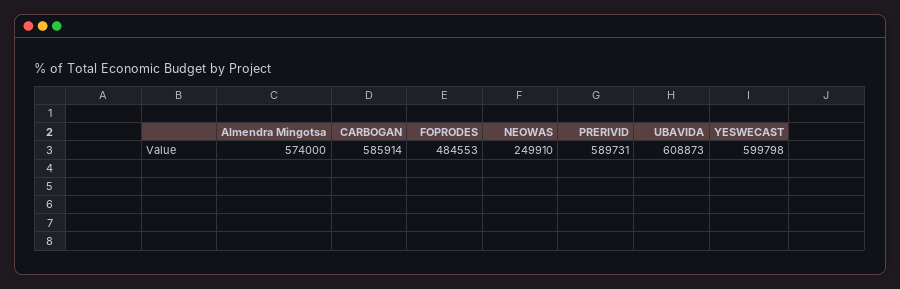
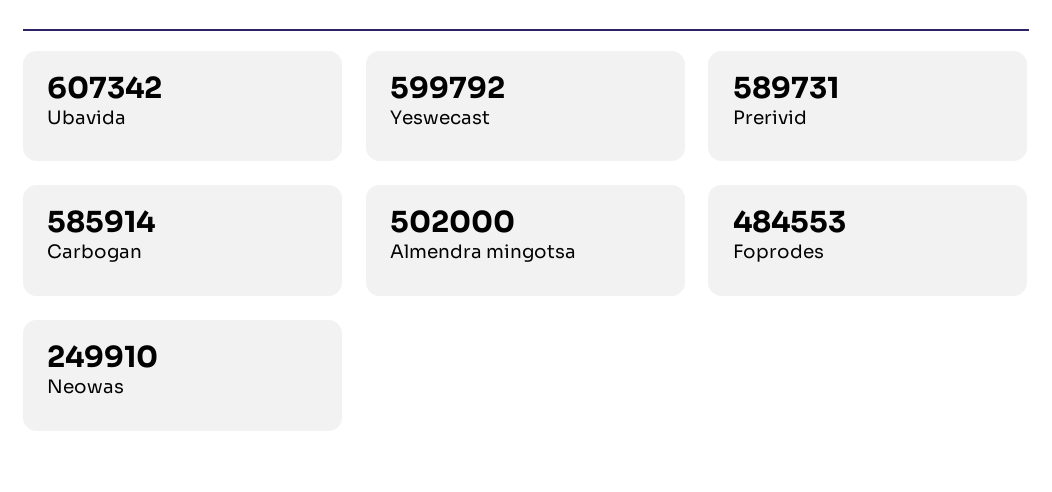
  {
-   "Almendra Mingotsa": 574000,
+   "Almendra Mingotsa": 502000,
    "CARBOGAN": 585914,
    "FOPRODES": 484553,
    "NEOWAS": 249910,
    "PRERIVID": 589731,
-   "UBAVIDA": 608873,
+   "UBAVIDA": 607342,
-   "YESWECAST": 599798
+   "YESWECAST": 599792
  }

